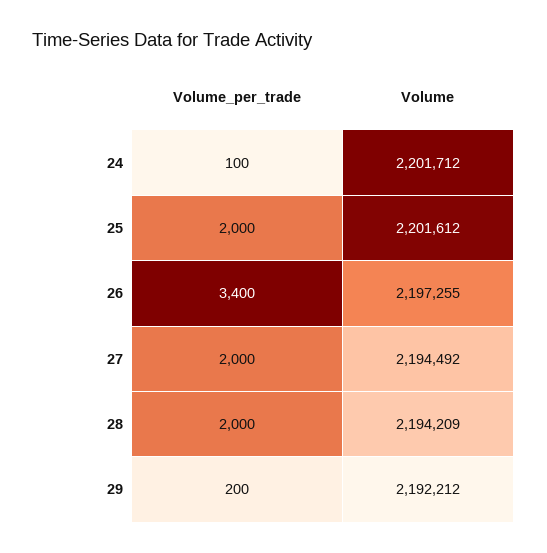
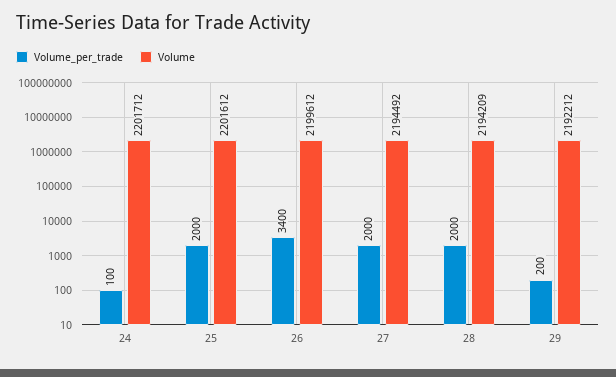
  {
    "Volume_per_trade": {
      "24": 100,
      "25": 2000,
      "26": 3400,
      "27": 2000,
      "28": 2000,
      "29": 200
    },
    "Volume": {
      "24": 2201712,
      "25": 2201612,
-     "26": 2197255,
+     "26": 2199612,
      "27": 2194492,
      "28": 2194209,
      "29": 2192212
    }
  }

